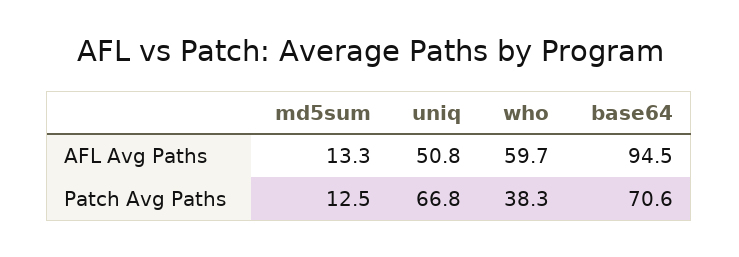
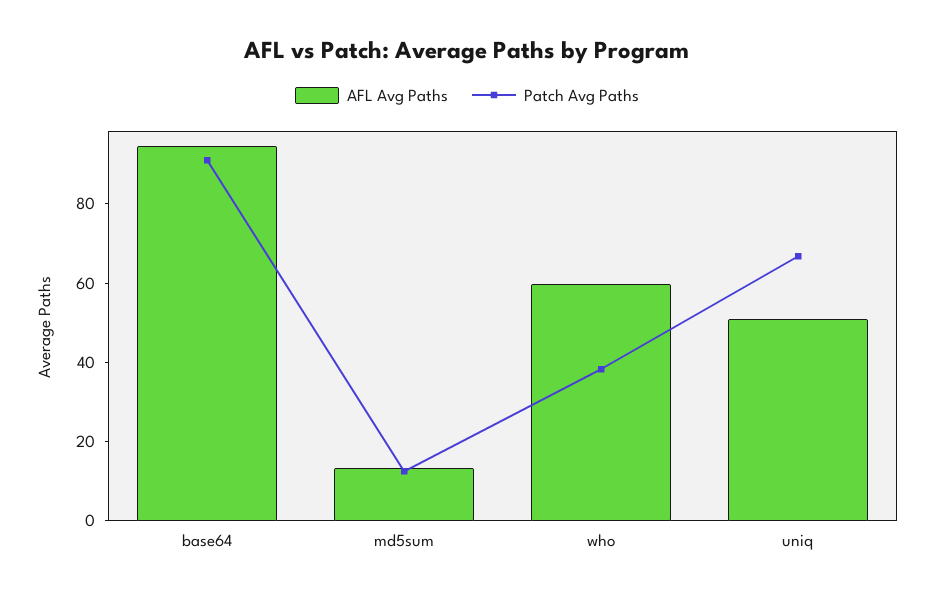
  {
    "AFL Avg Paths": {
      "md5sum": 13.3,
      "uniq": 50.8,
      "who": 59.7,
      "base64": 94.5
    },
    "Patch Avg Paths": {
      "md5sum": 12.5,
      "uniq": 66.8,
      "who": 38.3,
-     "base64": 70.6
+     "base64": 90
    }
  }

